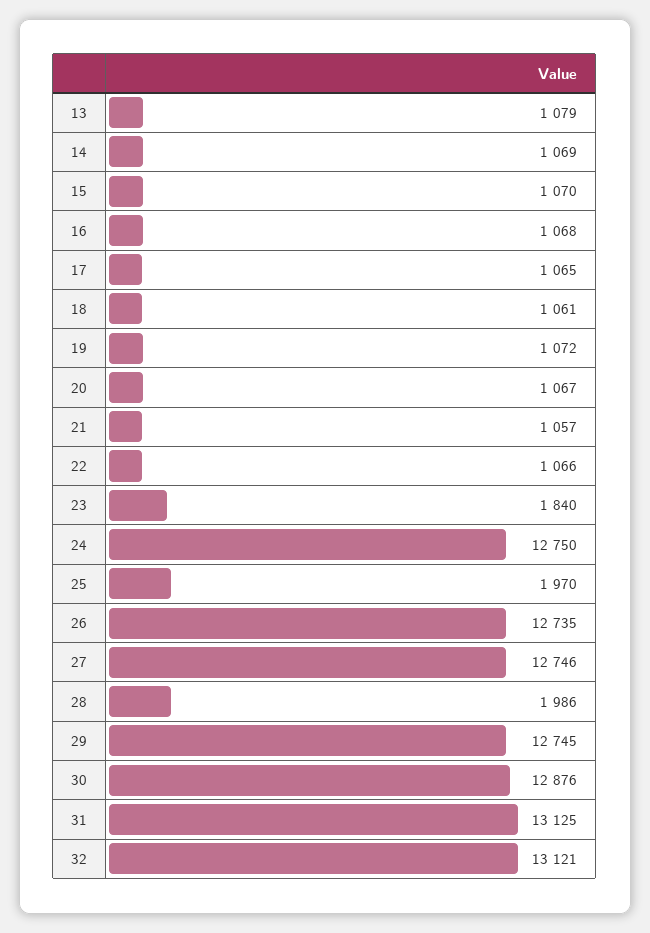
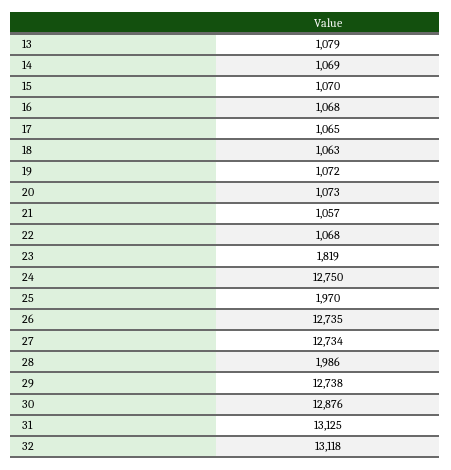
  {
    "13": 1079,
    "14": 1069,
    "15": 1070,
    "16": 1068,
    "17": 1065,
-   "18": 1061,
+   "18": 1063,
    "19": 1072,
-   "20": 1067,
+   "20": 1073,
    "21": 1057,
-   "22": 1066,
+   "22": 1068,
-   "23": 1840,
+   "23": 1819,
    "24": 12750,
    "25": 1970,
    "26": 12735,
-   "27": 12746,
+   "27": 12734,
    "28": 1986,
-   "29": 12745,
+   "29": 12738,
    "30": 12876,
    "31": 13125,
-   "32": 13121
+   "32": 13118
  }

